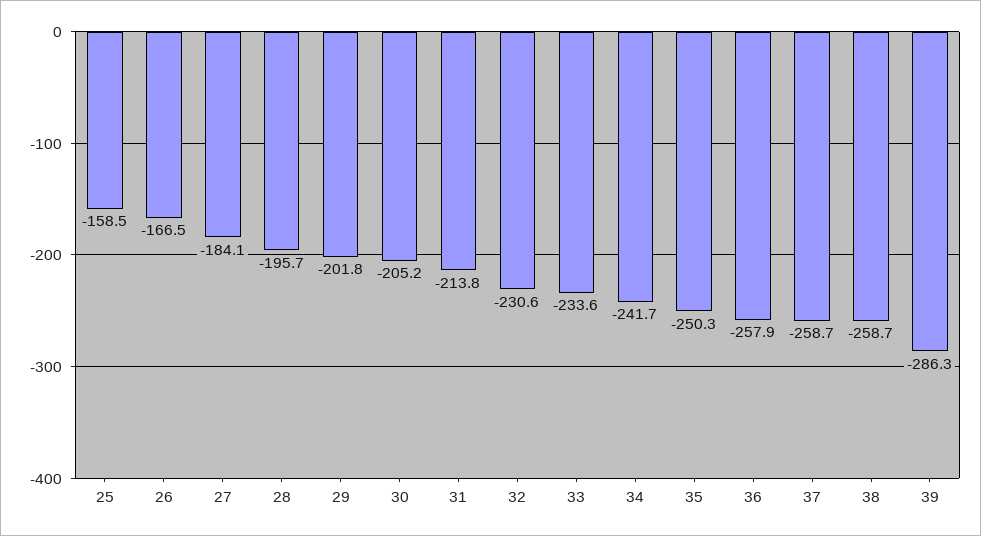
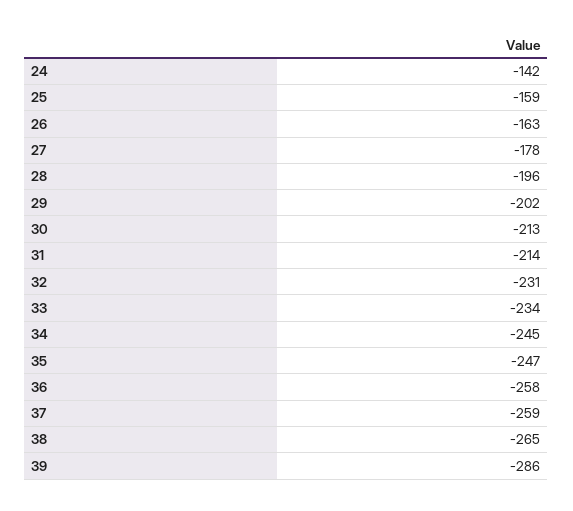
  {
    "25": -158.5,
-   "26": -166.5,
+   "26": -163,
-   "27": -184.1,
+   "27": -178,
    "28": -195.7,
    "29": -201.8,
-   "30": -205.2,
+   "30": -213,
    "31": -213.8,
    "32": -230.6,
    "33": -233.6,
-   "34": -241.7,
+   "34": -245,
-   "35": -250.3,
+   "35": -247,
    "36": -257.9,
    "37": -258.7,
-   "38": -258.7,
+   "38": -265,
-   "39": -286.3
+   "39": -286.3,
+   "24": -142
  }

